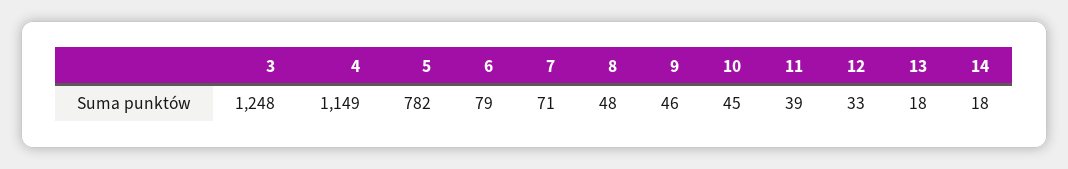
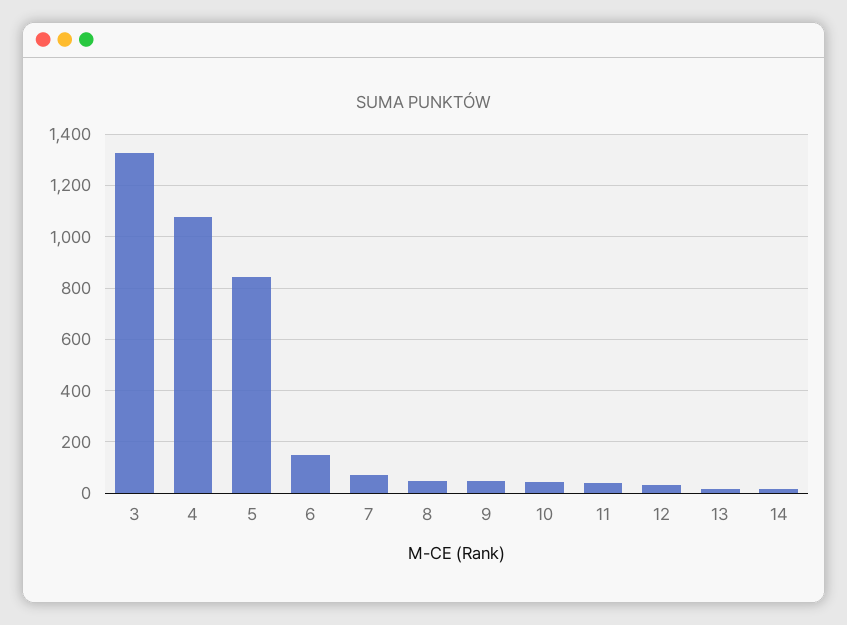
  {
-   "3": 1248,
+   "3": 1325,
-   "4": 1149,
+   "4": 1075,
-   "5": 782,
+   "5": 850,
-   "6": 79,
+   "6": 150,
    "7": 71,
    "8": 48,
    "9": 46,
    "10": 45,
    "11": 39,
    "12": 33,
    "13": 18,
    "14": 18
  }

